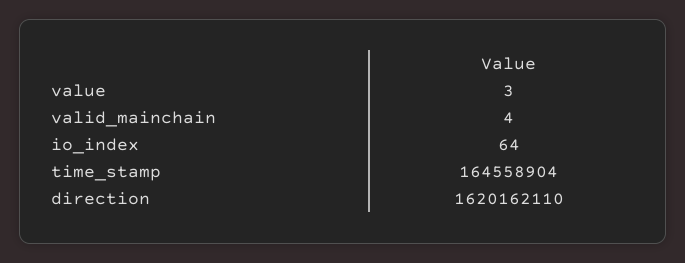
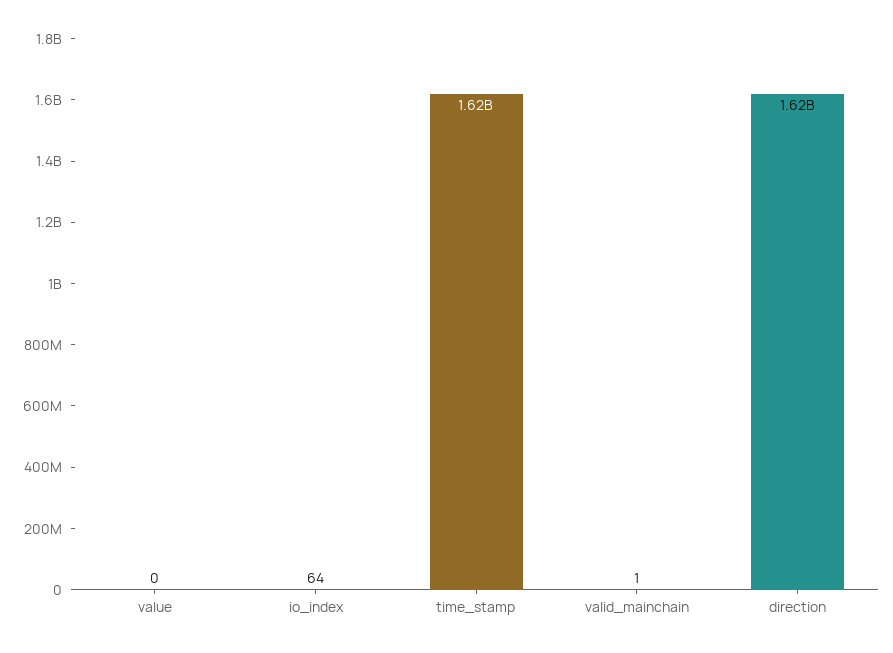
  {
-   "value": 3,
+   "value": 0,
-   "valid_mainchain": 4,
+   "valid_mainchain": 1,
    "io_index": 64,
-   "time_stamp": 164558904,
+   "time_stamp": 1620000000,
    "direction": 1620162110
  }

